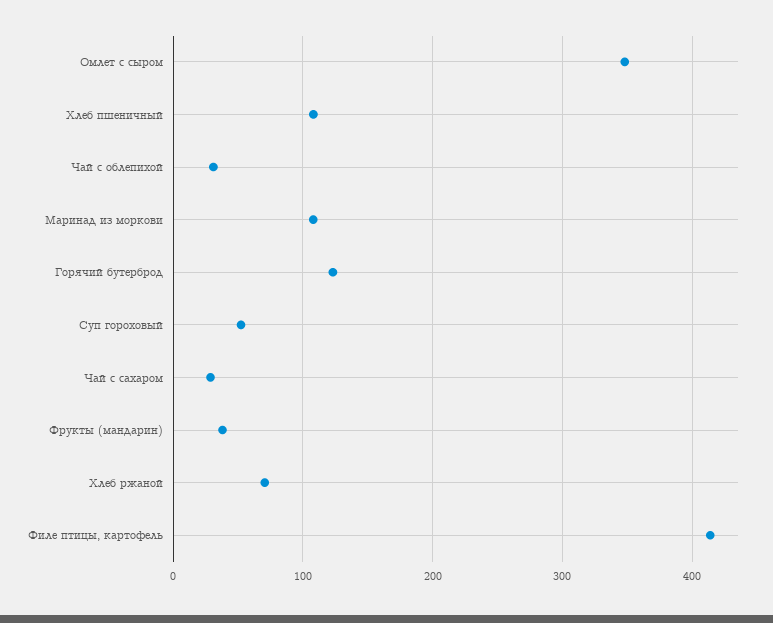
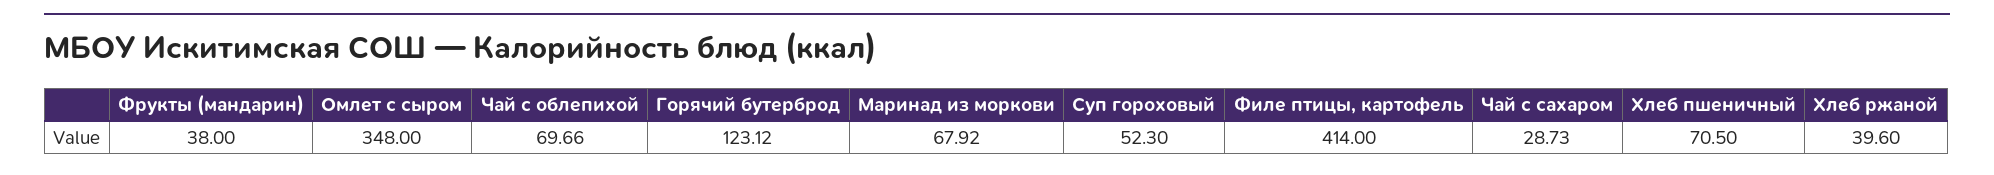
  {
    "Омлет с сыром": 348,
-   "Хлеб пшеничный": 110,
+   "Хлеб пшеничный": 70.5,
-   "Чай с облепихой": 30,
+   "Чай с облепихой": 69.66,
-   "Маринад из моркови": 110,
+   "Маринад из моркови": 67.92,
    "Горячий бутерброд": 123.12,
    "Суп гороховый": 52.3,
    "Чай с сахаром": 28.73,
    "Фрукты (мандарин)": 38,
-   "Хлеб ржаной": 70,
+   "Хлеб ржаной": 39.6,
    "Филе птицы, картофель": 414
  }

